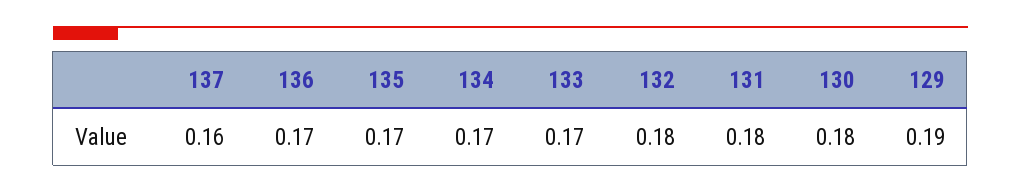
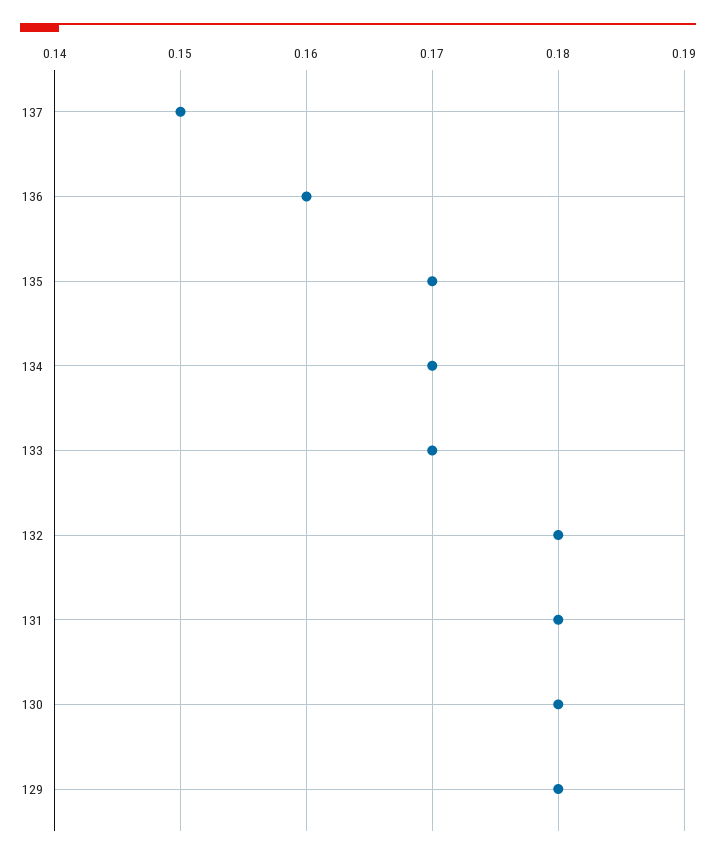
  {
-   "137": 0.16,
+   "137": 0.15,
-   "136": 0.17,
+   "136": 0.16,
    "135": 0.17,
    "134": 0.17,
    "133": 0.17,
    "132": 0.18,
    "131": 0.18,
    "130": 0.18,
-   "129": 0.19
+   "129": 0.18
  }

